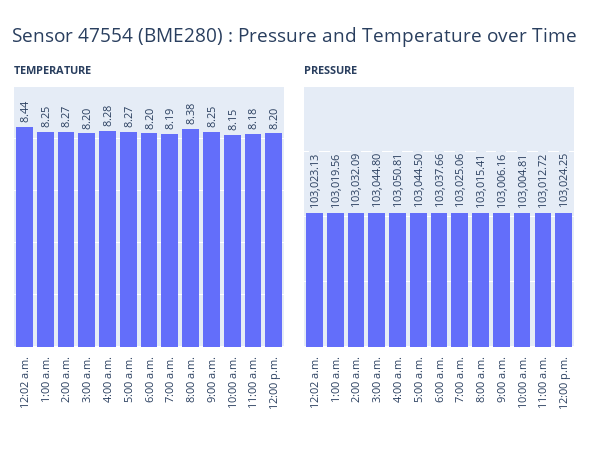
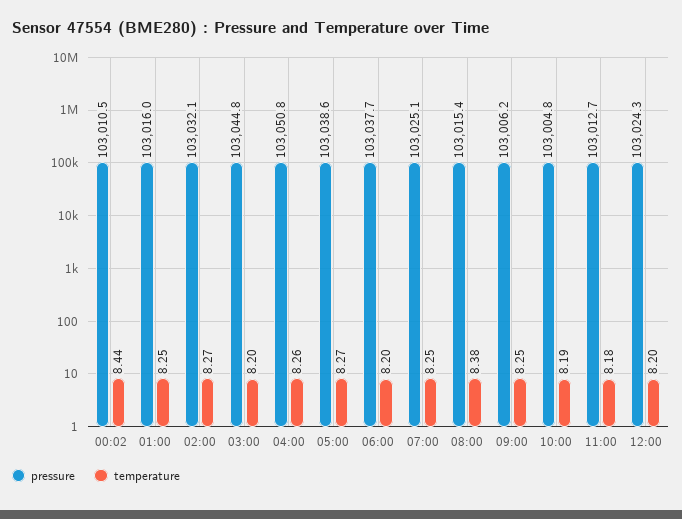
  {
    "TEMPERATURE": {
      "12:02 a.m.": 8.44,
      "1:00 a.m.": 8.25,
      "2:00 a.m.": 8.27,
      "3:00 a.m.": 8.2,
-     "4:00 a.m.": 8.28,
+     "4:00 a.m.": 8.26,
      "5:00 a.m.": 8.27,
      "6:00 a.m.": 8.2,
-     "7:00 a.m.": 8.19,
+     "7:00 a.m.": 8.25,
      "8:00 a.m.": 8.38,
      "9:00 a.m.": 8.25,
-     "10:00 a.m.": 8.15,
+     "10:00 a.m.": 8.19,
      "11:00 a.m.": 8.18,
      "12:00 p.m.": 8.2
    },
    "PRESSURE": {
-     "12:02 a.m.": 103023.13,
+     "12:02 a.m.": 103010.5,
-     "1:00 a.m.": 103019.56,
+     "1:00 a.m.": 103016,
      "2:00 a.m.": 103032.09,
      "3:00 a.m.": 103044.8,
      "4:00 a.m.": 103050.81,
-     "5:00 a.m.": 103044.5,
+     "5:00 a.m.": 103038.6,
      "6:00 a.m.": 103037.66,
      "7:00 a.m.": 103025.06,
      "8:00 a.m.": 103015.41,
      "9:00 a.m.": 103006.16,
      "10:00 a.m.": 103004.81,
      "11:00 a.m.": 103012.72,
      "12:00 p.m.": 103024.25
    }
  }

